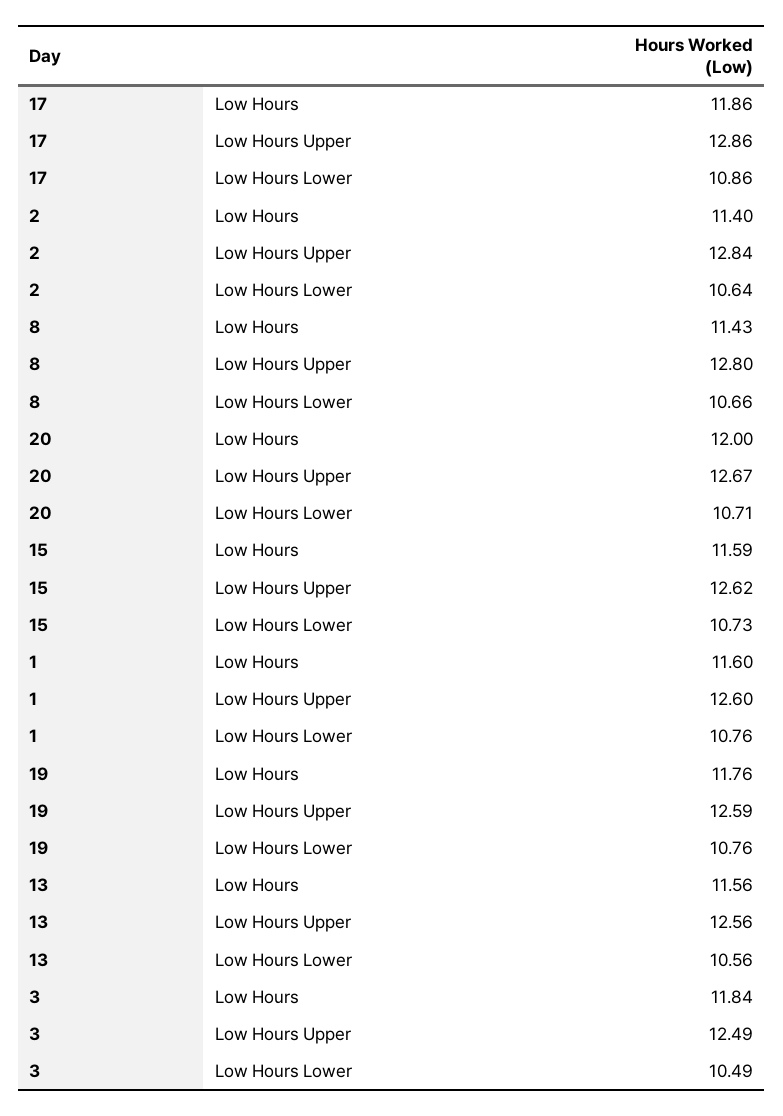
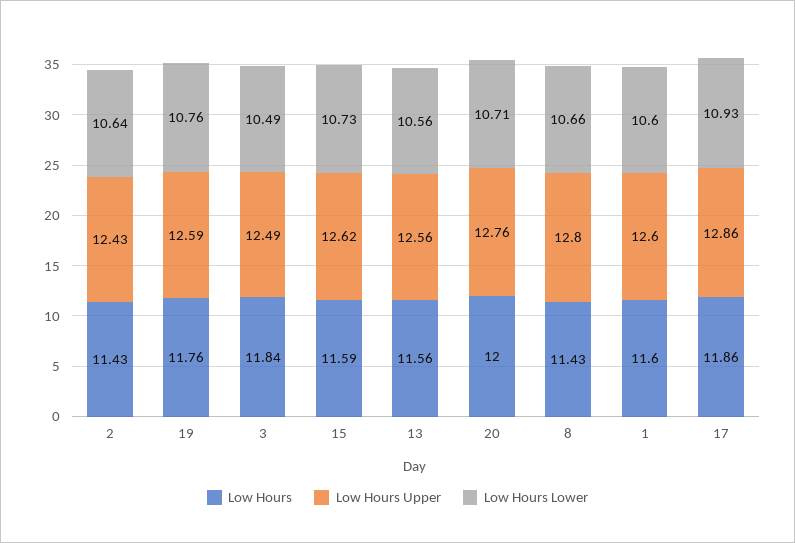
  {
    "Low Hours": {
      "17": 11.86,
-     "2": 11.4,
+     "2": 11.43,
      "8": 11.43,
      "20": 12,
      "15": 11.59,
      "1": 11.6,
      "19": 11.76,
      "13": 11.56,
      "3": 11.84
    },
    "Low Hours Upper": {
      "17": 12.86,
-     "2": 12.84,
+     "2": 12.43,
      "8": 12.8,
-     "20": 12.67,
+     "20": 12.76,
      "15": 12.62,
      "1": 12.6,
      "19": 12.59,
      "13": 12.56,
      "3": 12.49
    },
    "Low Hours Lower": {
-     "17": 10.86,
+     "17": 10.93,
      "2": 10.64,
      "8": 10.66,
      "20": 10.71,
      "15": 10.73,
-     "1": 10.76,
+     "1": 10.6,
      "19": 10.76,
      "13": 10.56,
      "3": 10.49
    }
  }

